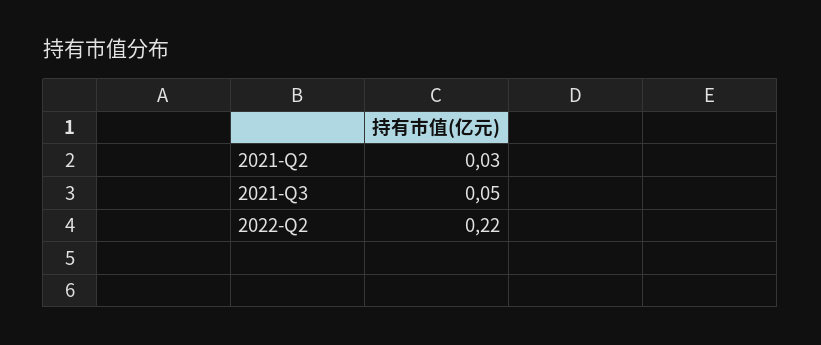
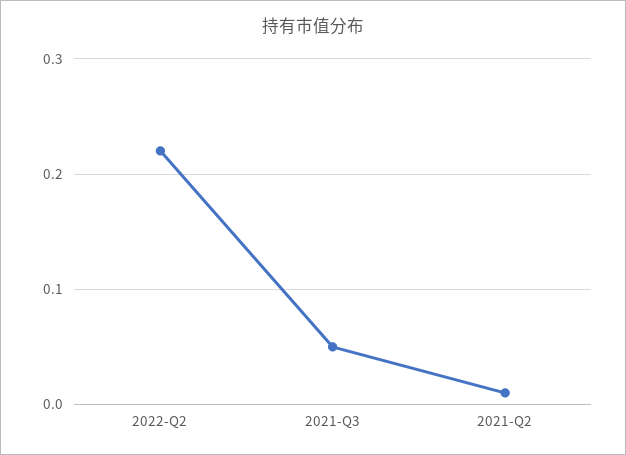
  {
-   "2021-Q2": 0.03,
+   "2021-Q2": 0.01,
    "2021-Q3": 0.05,
    "2022-Q2": 0.22
  }

